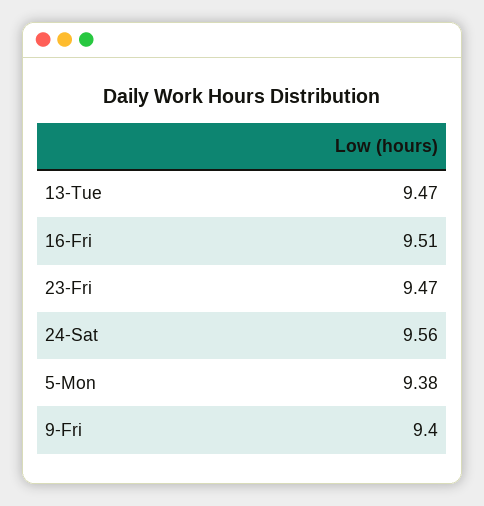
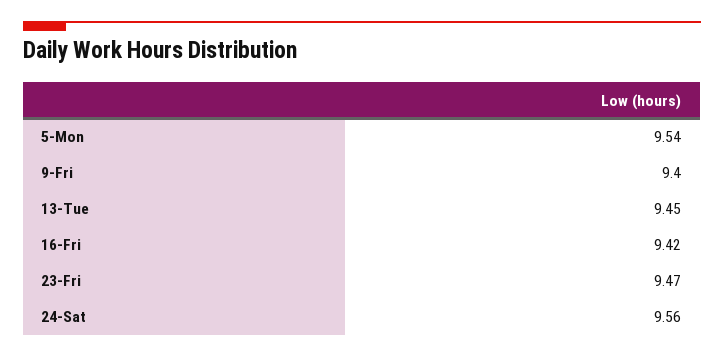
  {
-   "13-Tue": 9.47,
+   "13-Tue": 9.45,
-   "16-Fri": 9.51,
+   "16-Fri": 9.42,
    "23-Fri": 9.47,
    "24-Sat": 9.56,
-   "5-Mon": 9.38,
+   "5-Mon": 9.54,
    "9-Fri": 9.4
  }

